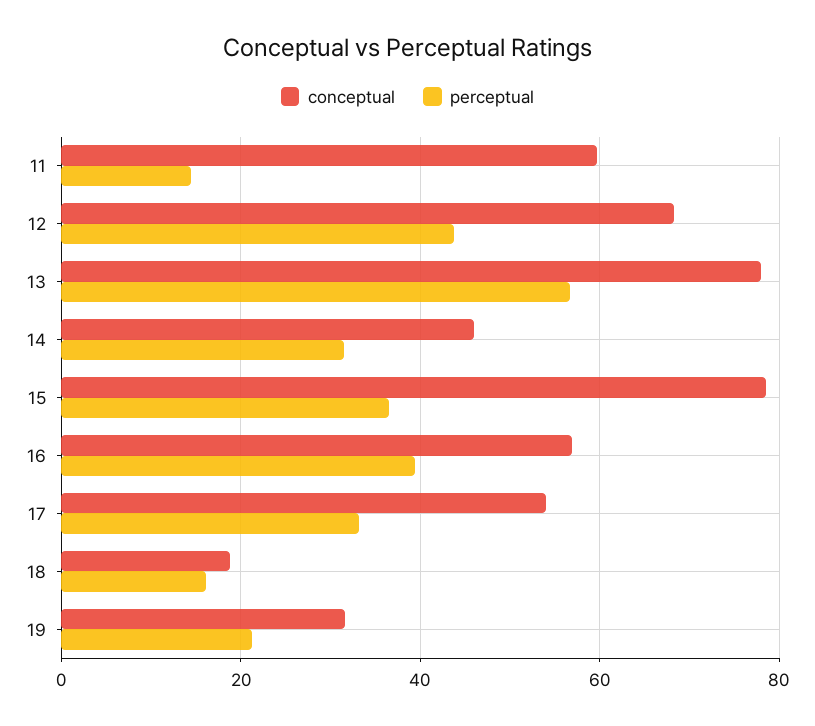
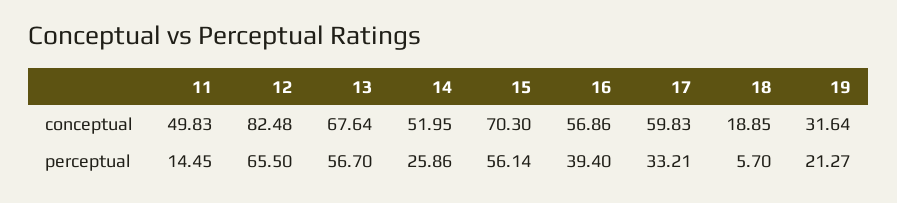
  {
    "conceptual": {
-     "11": 60,
+     "11": 49.83,
-     "12": 68,
+     "12": 82.48,
-     "13": 78,
+     "13": 67.64,
-     "14": 46,
+     "14": 51.95,
-     "15": 78,
+     "15": 70.3,
      "16": 56.86,
-     "17": 54,
+     "17": 59.83,
      "18": 18.85,
      "19": 31.64
    },
    "perceptual": {
      "11": 14.45,
-     "12": 44,
+     "12": 65.5,
      "13": 56.7,
-     "14": 32,
+     "14": 25.86,
-     "15": 36,
+     "15": 56.14,
      "16": 39.4,
      "17": 33.21,
-     "18": 16,
+     "18": 5.7,
      "19": 21.27
    }
  }

